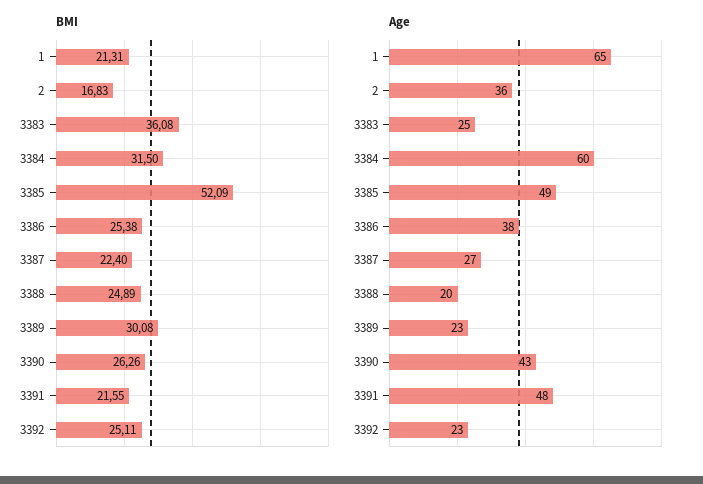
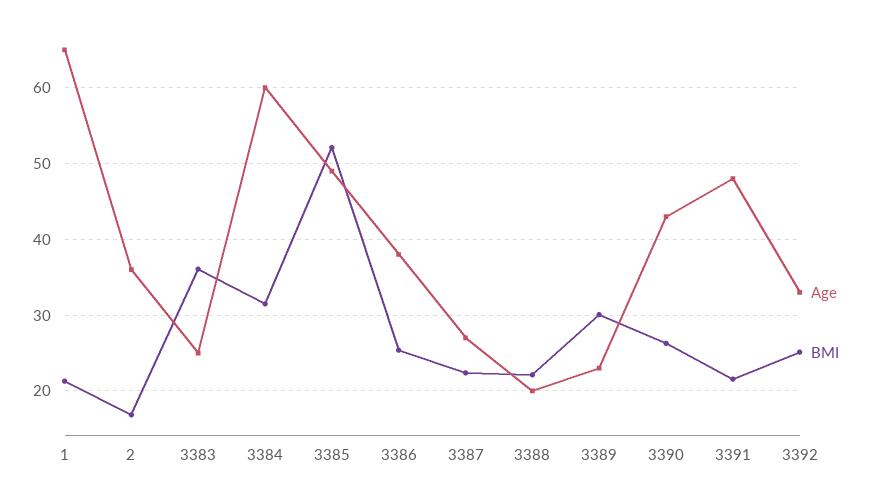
  {
    "BMI": {
      "1": 21.31,
      "2": 16.83,
      "3383": 36.08,
      "3384": 31.5,
      "3385": 52.09,
      "3386": 25.38,
      "3387": 22.4,
-     "3388": 24.89,
+     "3388": 22,
      "3389": 30.08,
      "3390": 26.26,
      "3391": 21.55,
      "3392": 25.11
    },
    "Age": {
      "1": 65,
      "2": 36,
      "3383": 25,
      "3384": 60,
      "3385": 49,
      "3386": 38,
      "3387": 27,
      "3388": 20,
      "3389": 23,
      "3390": 43,
      "3391": 48,
-     "3392": 23
+     "3392": 33
    }
  }

